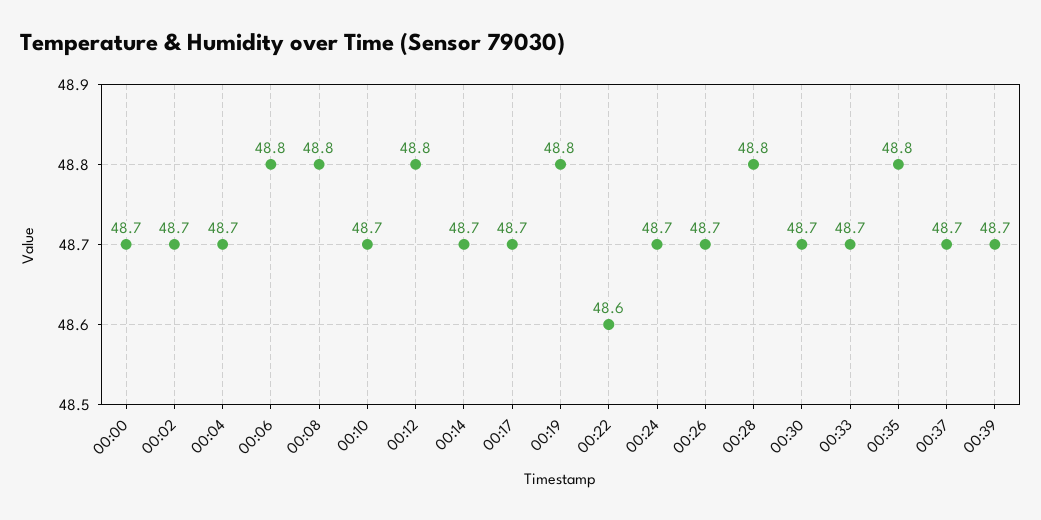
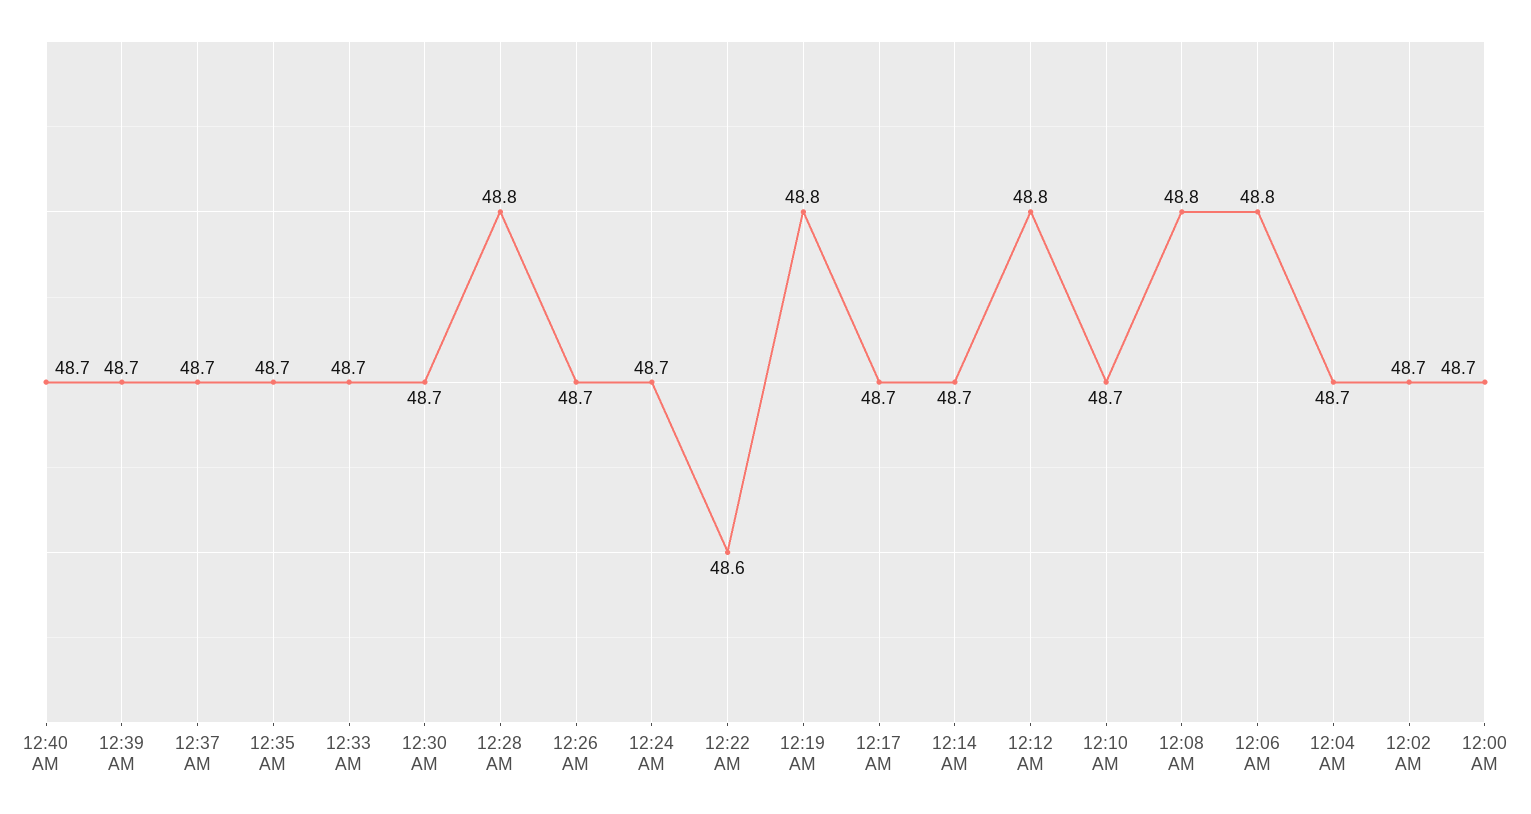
  {
    "00:00": 48.7,
    "00:02": 48.7,
    "00:04": 48.7,
    "00:06": 48.8,
    "00:08": 48.8,
    "00:10": 48.7,
    "00:12": 48.8,
    "00:14": 48.7,
    "00:17": 48.7,
    "00:19": 48.8,
    "00:22": 48.6,
    "00:24": 48.7,
    "00:26": 48.7,
    "00:28": 48.8,
    "00:30": 48.7,
    "00:33": 48.7,
-   "00:35": 48.8,
+   "00:35": 48.7,
    "00:37": 48.7,
-   "00:39": 48.7
+   "00:39": 48.7,
+   "12:40 AM": 48.7
  }

